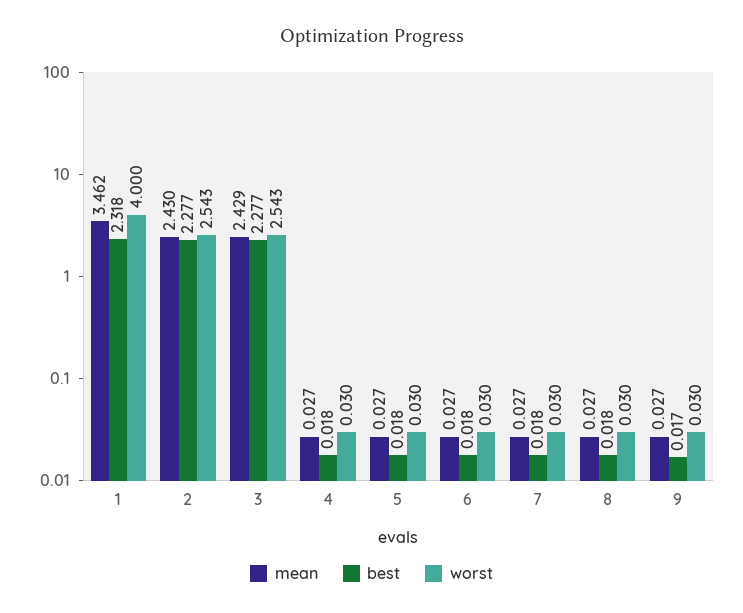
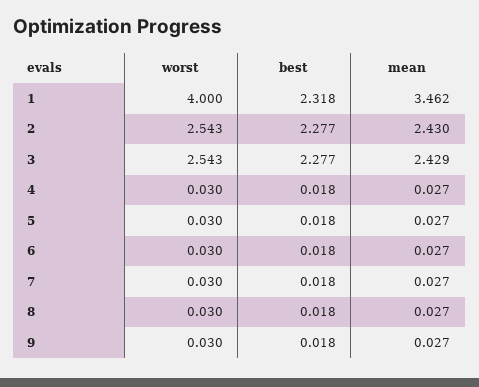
  {
    "mean": {
      "1": 3.462,
      "2": 2.43,
      "3": 2.429,
      "4": 0.027,
      "5": 0.027,
      "6": 0.027,
      "7": 0.027,
      "8": 0.027,
      "9": 0.027
    },
    "best": {
      "1": 2.318,
      "2": 2.277,
      "3": 2.277,
      "4": 0.018,
      "5": 0.018,
      "6": 0.018,
      "7": 0.018,
      "8": 0.018,
-     "9": 0.017
+     "9": 0.018
    },
    "worst": {
      "1": 4,
      "2": 2.543,
      "3": 2.543,
      "4": 0.03,
      "5": 0.03,
      "6": 0.03,
      "7": 0.03,
      "8": 0.03,
      "9": 0.03
    }
  }

